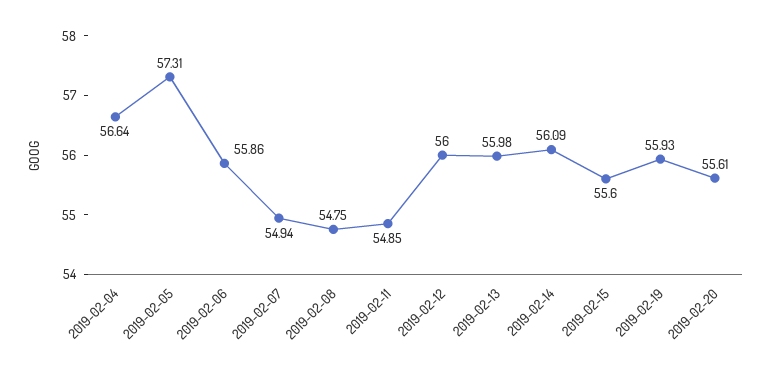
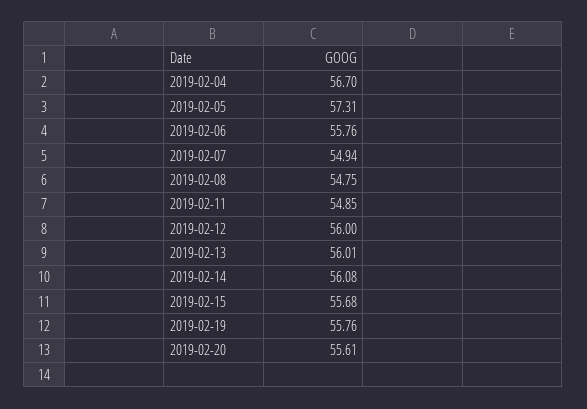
  {
-   "2019-02-04": 56.64,
+   "2019-02-04": 56.7,
    "2019-02-05": 57.31,
-   "2019-02-06": 55.86,
+   "2019-02-06": 55.76,
    "2019-02-07": 54.94,
    "2019-02-08": 54.75,
    "2019-02-11": 54.85,
    "2019-02-12": 56,
-   "2019-02-13": 55.98,
+   "2019-02-13": 56.01,
-   "2019-02-14": 56.09,
+   "2019-02-14": 56.08,
-   "2019-02-15": 55.6,
+   "2019-02-15": 55.68,
-   "2019-02-19": 55.93,
+   "2019-02-19": 55.76,
    "2019-02-20": 55.61
  }

